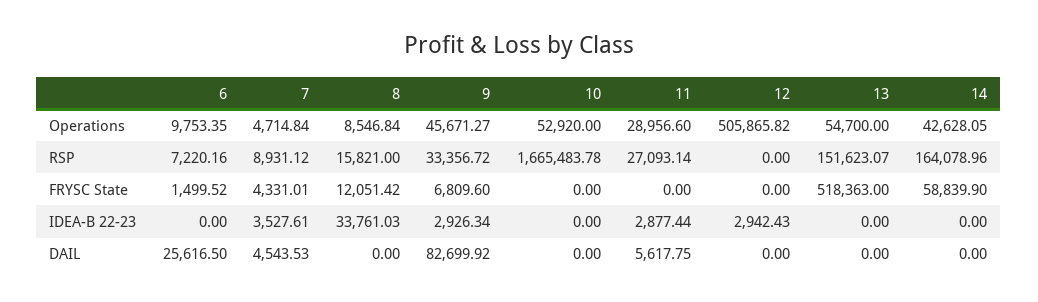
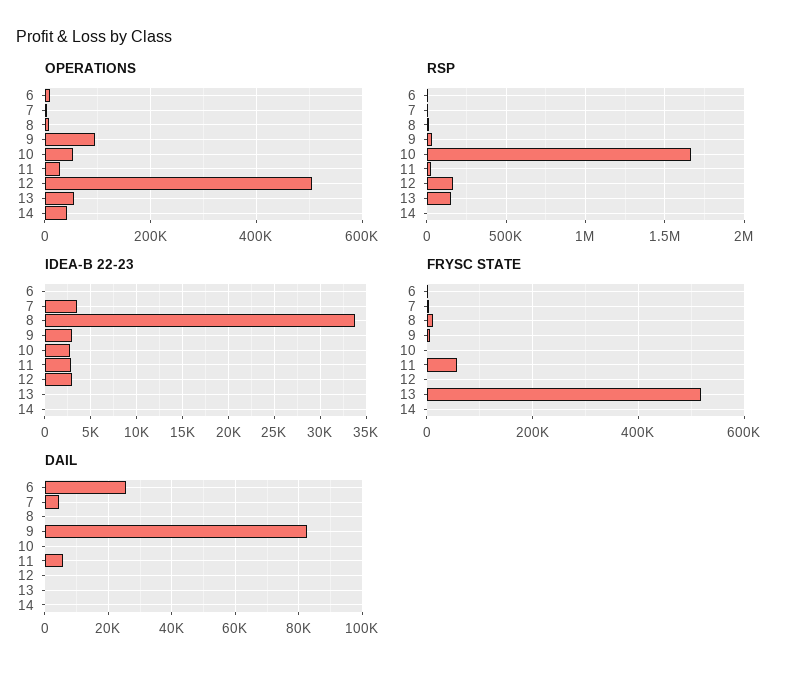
  {
    "Operations": {
      "6": 9753.35,
      "7": 4714.84,
      "8": 8546.84,
-     "9": 45671.27,
+     "9": 100000,
      "10": 52920,
      "11": 28956.6,
      "12": 505865.82,
      "13": 54700,
      "14": 42628.05
    },
    "RSP": {
      "6": 7220.16,
      "7": 8931.12,
      "8": 15821,
      "9": 33356.72,
      "10": 1665483.78,
      "11": 27093.14,
-     "12": 0,
+     "12": 150000,
      "13": 151623.07,
-     "14": 164078.96
+     "14": 0
    },
    "FRYSC State": {
      "6": 1499.52,
      "7": 4331.01,
      "8": 12051.42,
      "9": 6809.6,
      "10": 0,
-     "11": 0,
+     "11": 60000,
      "12": 0,
      "13": 518363,
-     "14": 58839.9
+     "14": 0
    },
    "IDEA-B 22-23": {
      "6": 0,
      "7": 3527.61,
      "8": 33761.03,
      "9": 2926.34,
-     "10": 0,
+     "10": 3000,
      "11": 2877.44,
      "12": 2942.43,
      "13": 0,
      "14": 0
    },
    "DAIL": {
      "6": 25616.5,
      "7": 4543.53,
      "8": 0,
      "9": 82699.92,
      "10": 0,
      "11": 5617.75,
      "12": 0,
      "13": 0,
      "14": 0
    }
  }

